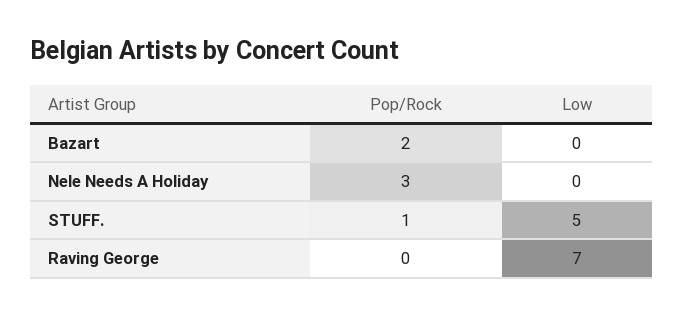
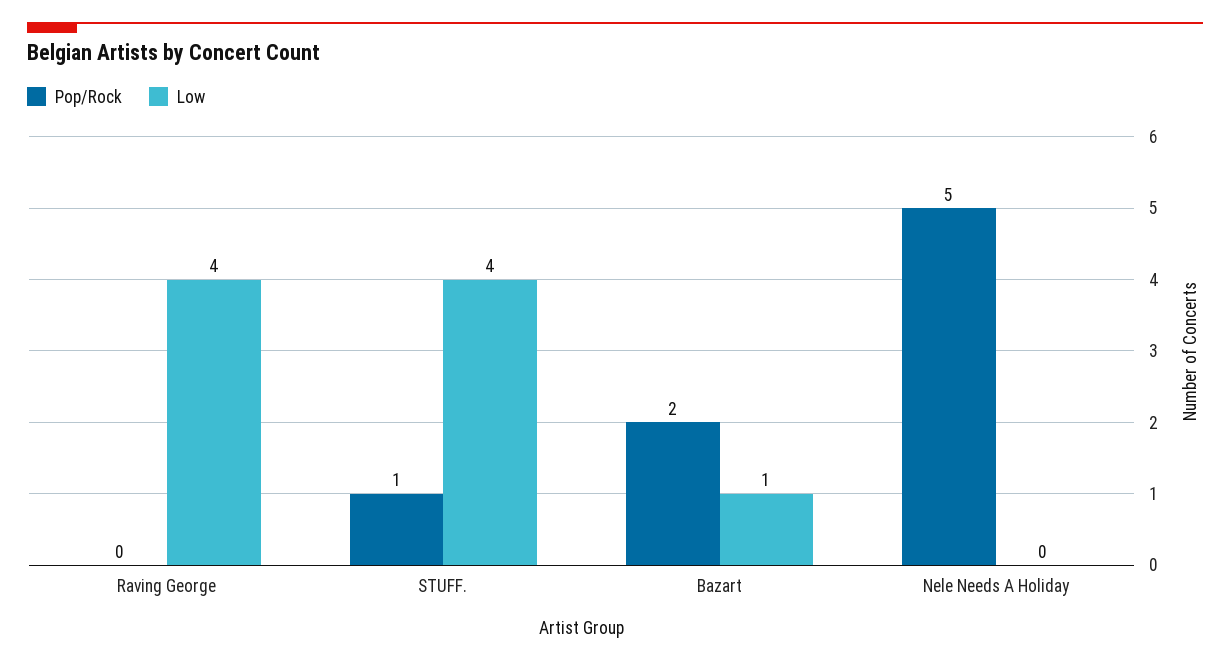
  {
    "Pop/Rock": {
      "Bazart": 2,
-     "Nele Needs A Holiday": 3,
+     "Nele Needs A Holiday": 5,
      "STUFF.": 1,
      "Raving George": 0
    },
    "Low": {
-     "Bazart": 0,
+     "Bazart": 1,
      "Nele Needs A Holiday": 0,
-     "STUFF.": 5,
+     "STUFF.": 4,
-     "Raving George": 7
+     "Raving George": 4
    }
  }

